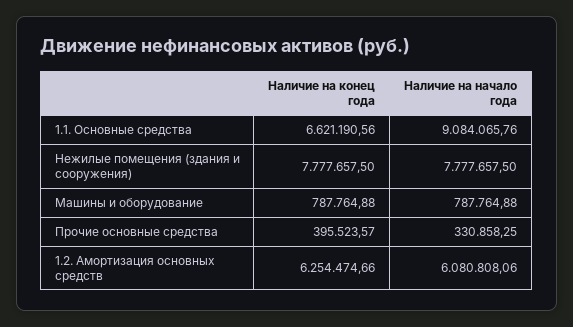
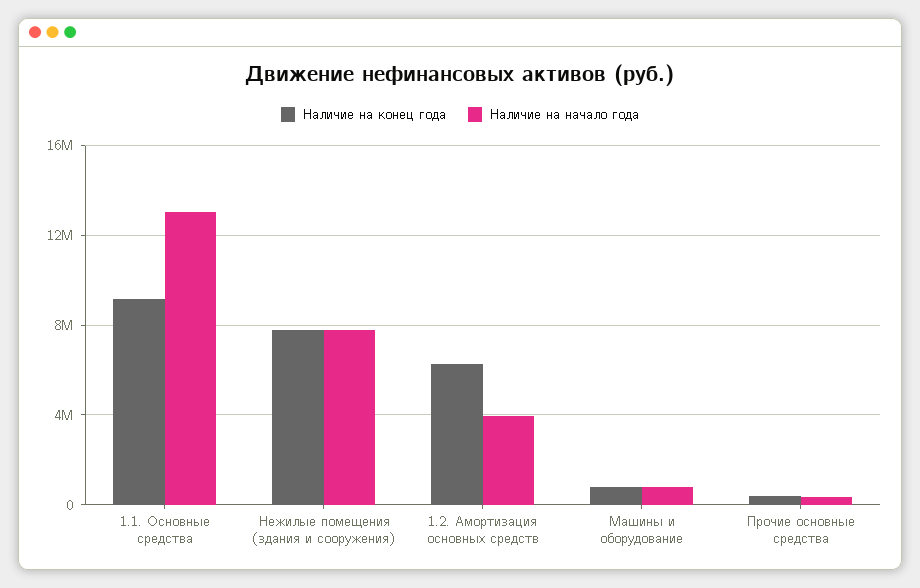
  {
    "Наличие на конец года": {
-     "1.1. Основные средства": 6621190.56,
+     "1.1. Основные средства": 9000000,
      "Нежилые помещения (здания и сооружения)": 7777657.5,
      "Машины и оборудование": 787764.88,
      "Прочие основные средства": 395523.57,
      "1.2. Амортизация основных средств": 6254474.66
    },
    "Наличие на начало года": {
-     "1.1. Основные средства": 9084065.76,
+     "1.1. Основные средства": 13000000,
      "Нежилые помещения (здания и сооружения)": 7777657.5,
      "Машины и оборудование": 787764.88,
      "Прочие основные средства": 330858.25,
-     "1.2. Амортизация основных средств": 6080808.06
+     "1.2. Амортизация основных средств": 4000000
    }
  }

